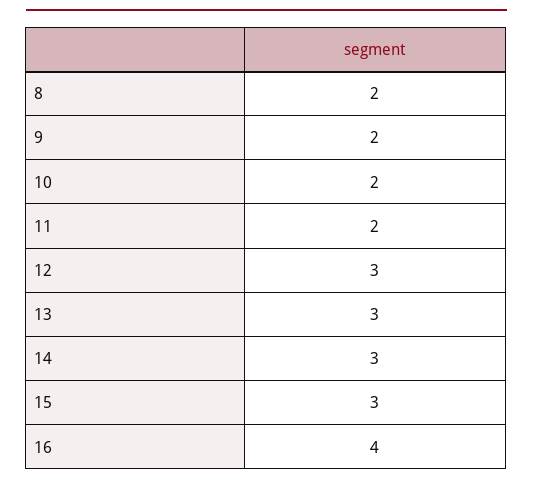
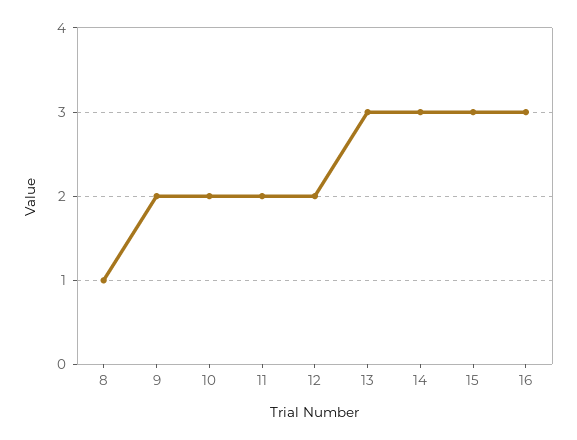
  {
-   "8": 2,
+   "8": 1,
    "9": 2,
    "10": 2,
    "11": 2,
-   "12": 3,
+   "12": 2,
    "13": 3,
    "14": 3,
    "15": 3,
-   "16": 4
+   "16": 3
  }

